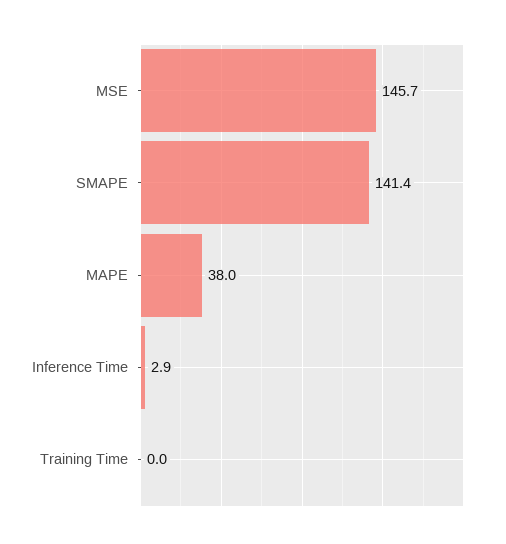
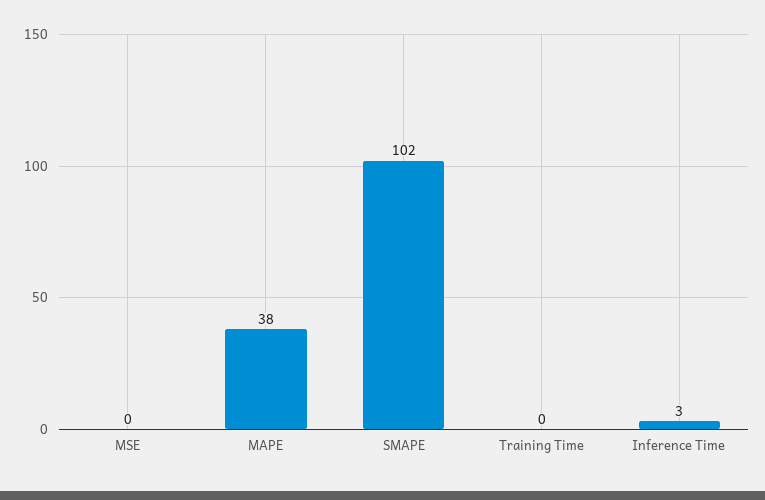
  {
-   "MSE": 145.7,
+   "MSE": 0,
-   "SMAPE": 141.4,
+   "SMAPE": 102,
    "MAPE": 38,
    "Inference Time": 2.9,
    "Training Time": 0
  }

